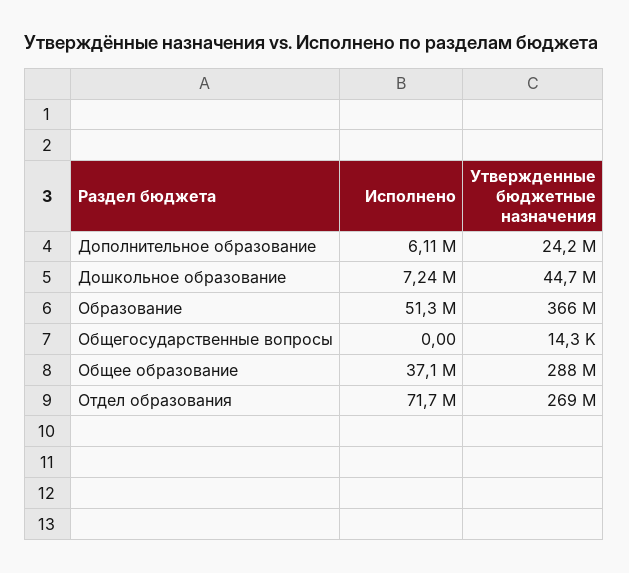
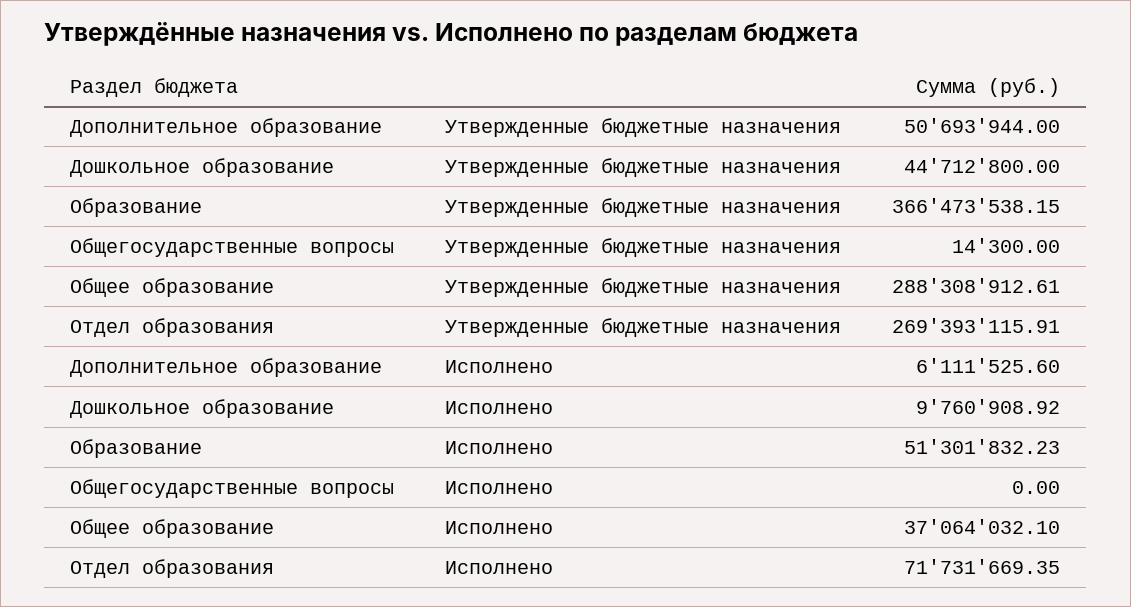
  {
    "Исполнено": {
      "Дополнительное образование": 6111525.6,
-     "Дошкольное образование": 7240000,
+     "Дошкольное образование": 9760908.92,
      "Образование": 51301832.23,
      "Общегосударственные вопросы": 0,
      "Общее образование": 37064032.1,
      "Отдел образования": 71731669.35
    },
    "Утвержденные бюджетные назначения": {
-     "Дополнительное образование": 24200000,
+     "Дополнительное образование": 50693944,
      "Дошкольное образование": 44712800,
      "Образование": 366473538.15,
      "Общегосударственные вопросы": 14300,
      "Общее образование": 288308912.61,
      "Отдел образования": 269393115.91
    }
  }

